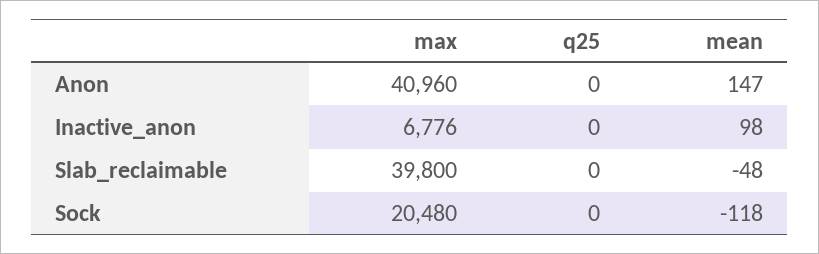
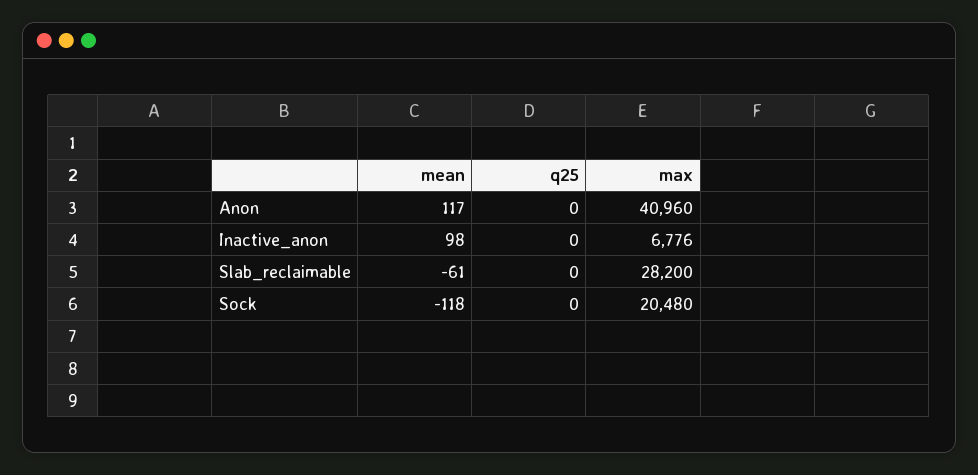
  {
    "max": {
      "Anon": 40960,
      "Inactive_anon": 6776,
-     "Slab_reclaimable": 39800,
+     "Slab_reclaimable": 28200,
      "Sock": 20480
    },
    "q25": {
      "Anon": 0,
      "Inactive_anon": 0,
      "Slab_reclaimable": 0,
      "Sock": 0
    },
    "mean": {
-     "Anon": 147,
+     "Anon": 117,
      "Inactive_anon": 98,
-     "Slab_reclaimable": -48,
+     "Slab_reclaimable": -61,
      "Sock": -118
    }
  }

